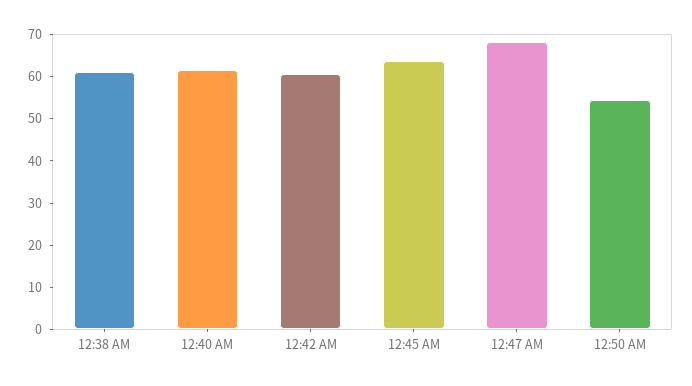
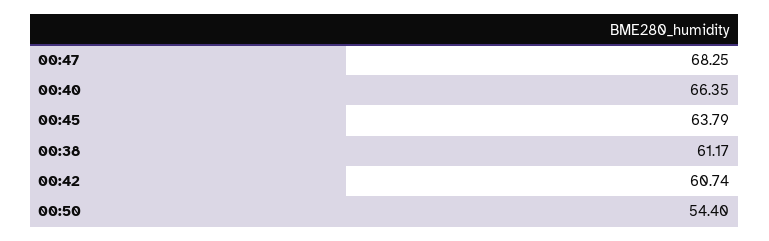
  {
    "12:38 AM": 61.17,
-   "12:40 AM": 62,
+   "12:40 AM": 66.35,
    "12:42 AM": 60.74,
    "12:45 AM": 63.79,
    "12:47 AM": 68.25,
    "12:50 AM": 54.4
  }

